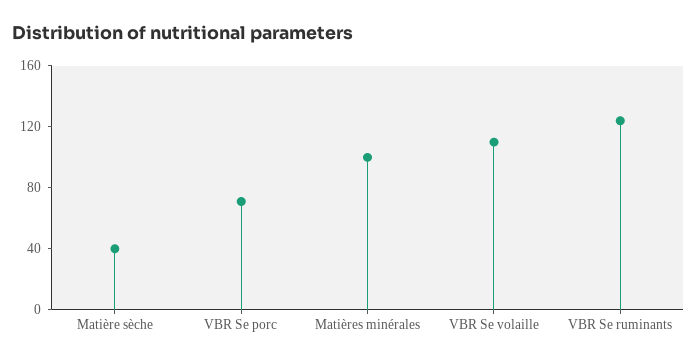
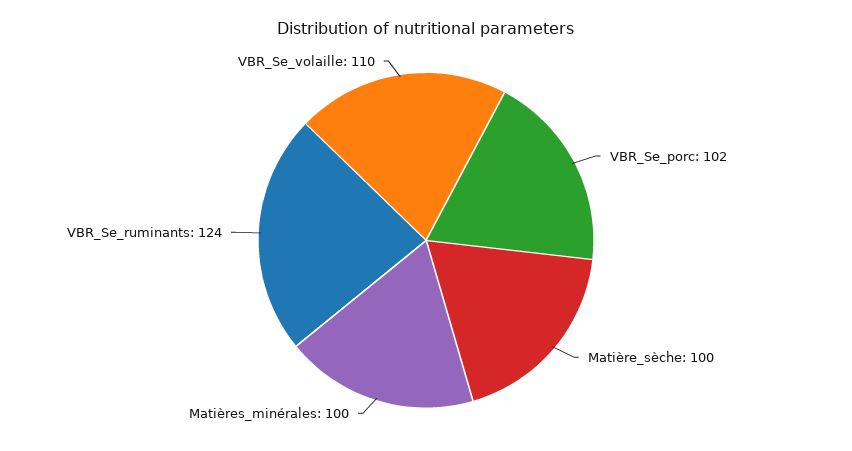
  {
-   "Matière sèche": 40,
+   "Matière sèche": 100,
-   "VBR Se porc": 70,
+   "VBR Se porc": 102,
    "Matières minérales": 100,
    "VBR Se volaille": 110,
    "VBR Se ruminants": 124
  }

